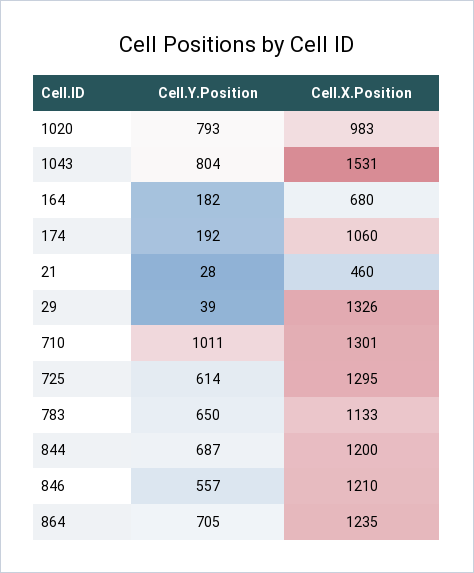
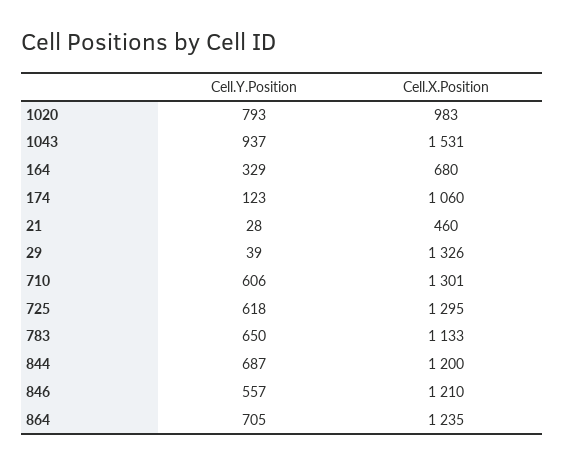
  {
    "Cell.Y.Position": {
      "1020": 793,
-     "1043": 804,
+     "1043": 937,
-     "164": 182,
+     "164": 329,
-     "174": 192,
+     "174": 123,
      "21": 28,
      "29": 39,
-     "710": 1011,
+     "710": 606,
-     "725": 614,
+     "725": 618,
      "783": 650,
      "844": 687,
      "846": 557,
      "864": 705
    },
    "Cell.X.Position": {
      "1020": 983,
      "1043": 1531,
      "164": 680,
      "174": 1060,
      "21": 460,
      "29": 1326,
      "710": 1301,
      "725": 1295,
      "783": 1133,
      "844": 1200,
      "846": 1210,
      "864": 1235
    }
  }

